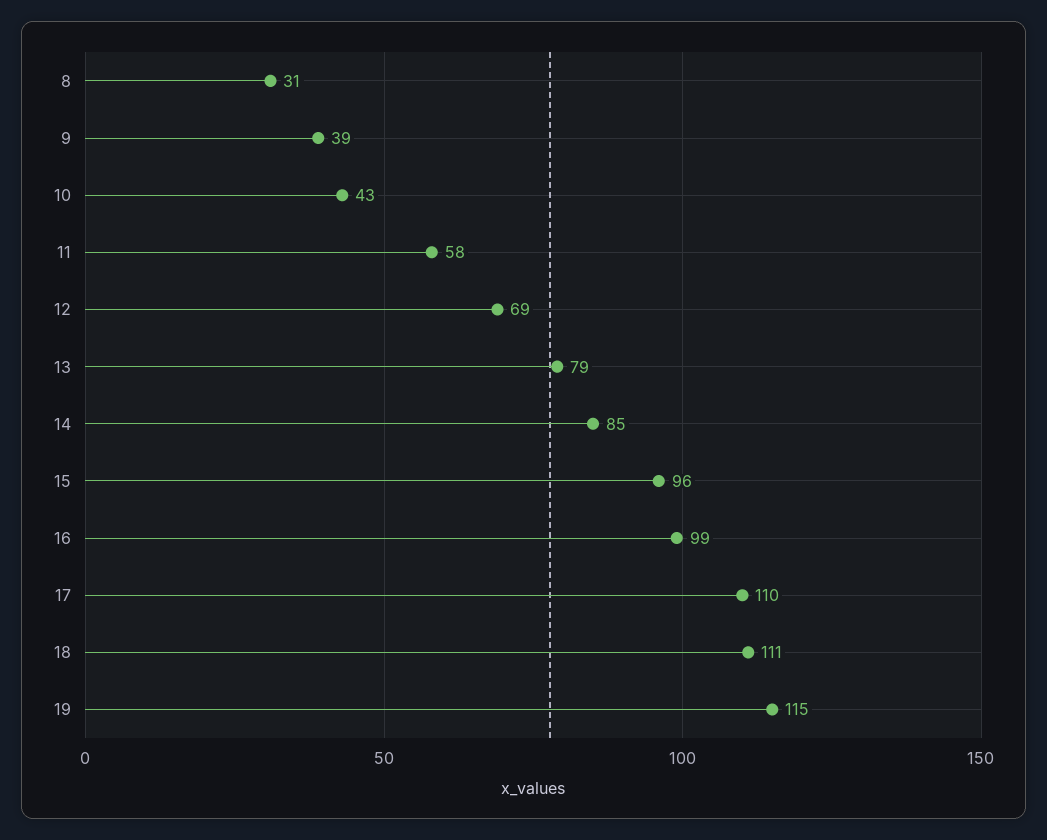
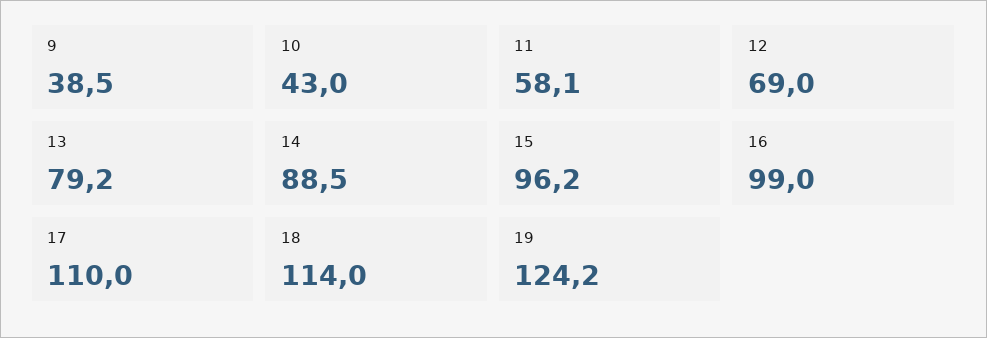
  {
-   "8": 31,
    "9": 38.5,
    "10": 43,
    "11": 58.1,
    "12": 69,
    "13": 79.2,
-   "14": 85,
+   "14": 88.5,
    "15": 96.2,
    "16": 99,
    "17": 110,
-   "18": 111,
+   "18": 114,
-   "19": 115
+   "19": 124.2
  }

